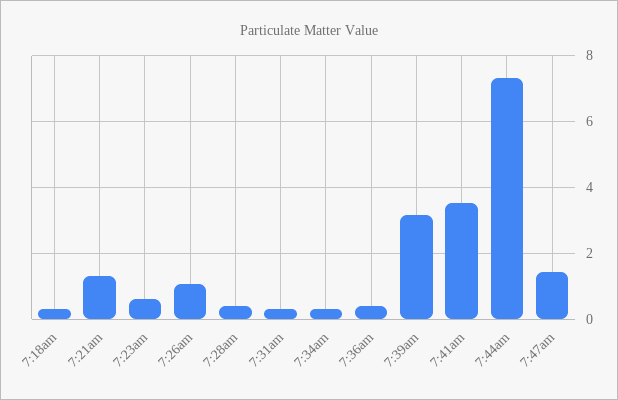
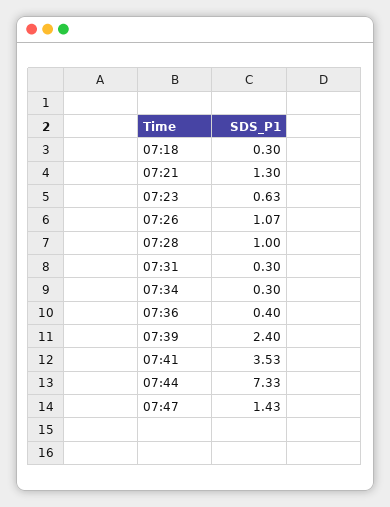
  {
    "7:18am": 0.3,
    "7:21am": 1.3,
    "7:23am": 0.63,
    "7:26am": 1.07,
-   "7:28am": 0.4,
+   "7:28am": 1,
    "7:31am": 0.3,
    "7:34am": 0.3,
    "7:36am": 0.4,
-   "7:39am": 3.2,
+   "7:39am": 2.4,
    "7:41am": 3.53,
    "7:44am": 7.33,
    "7:47am": 1.43
  }

